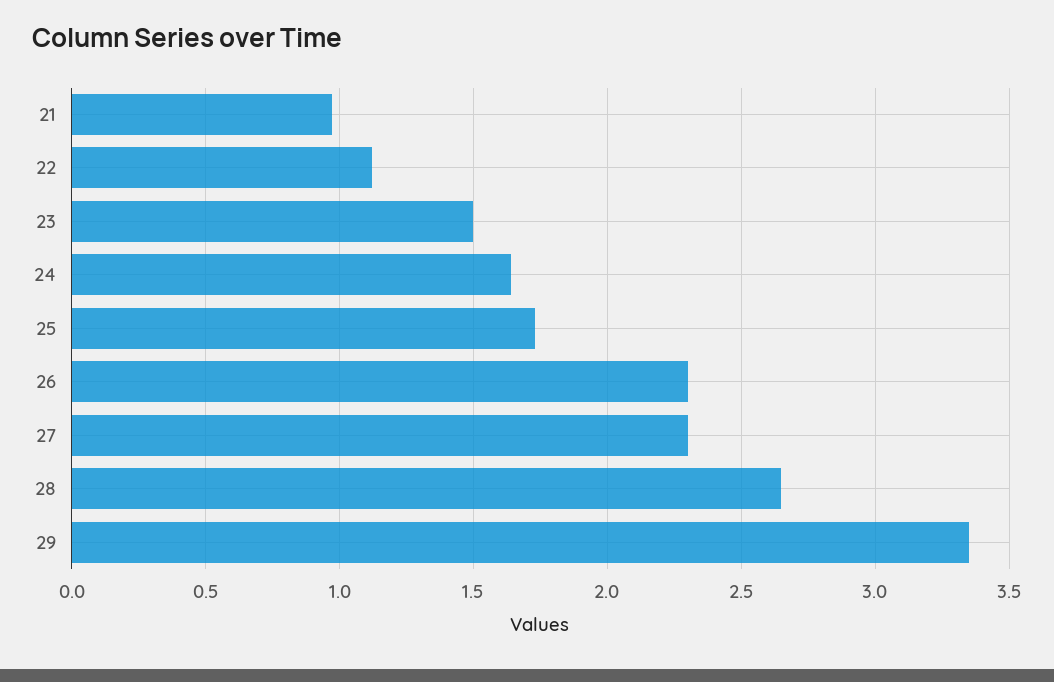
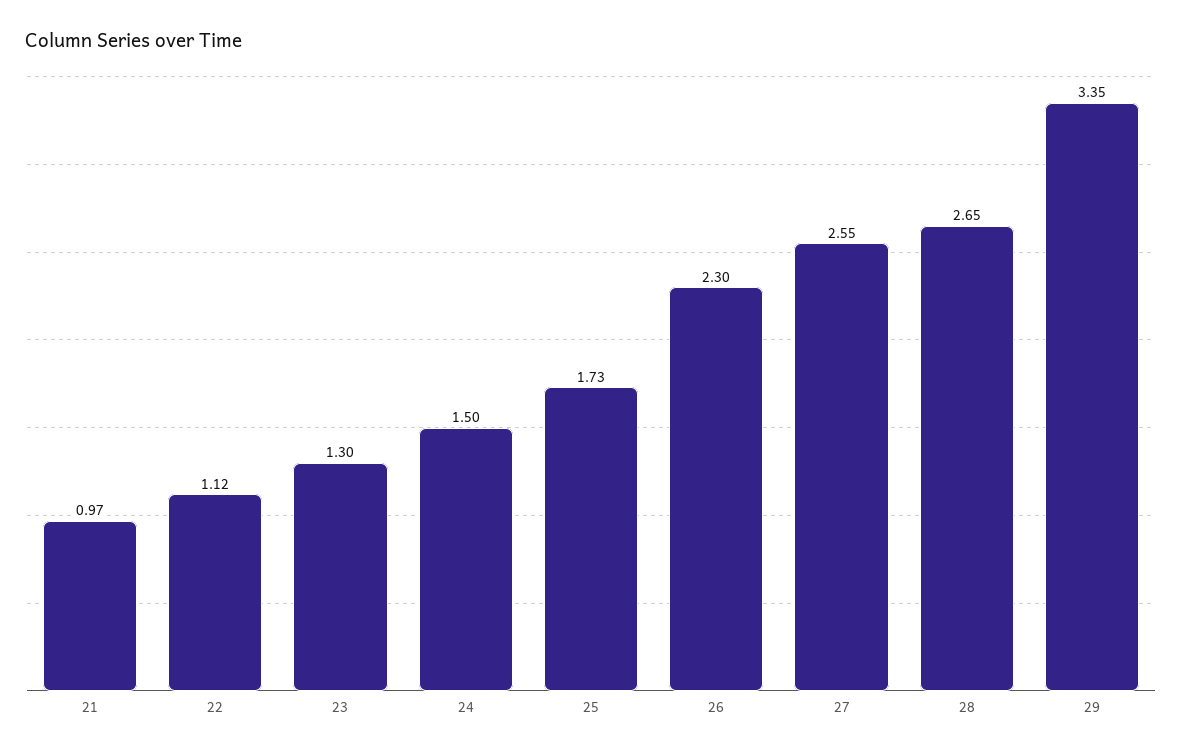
  {
    "21": 0.97,
    "22": 1.12,
-   "23": 1.5,
+   "23": 1.3,
-   "24": 1.65,
+   "24": 1.5,
    "25": 1.73,
    "26": 2.3,
-   "27": 2.3,
+   "27": 2.55,
    "28": 2.65,
    "29": 3.35
  }

